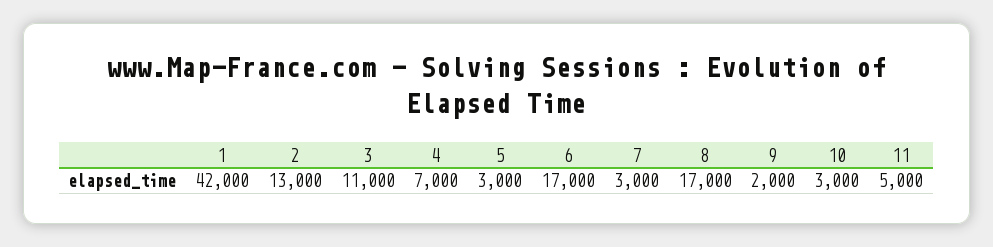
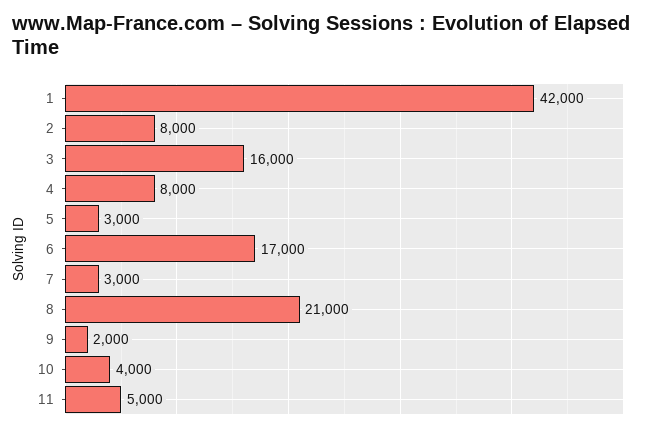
  {
    "1": 42000,
-   "2": 13000,
+   "2": 8000,
-   "3": 11000,
+   "3": 16000,
-   "4": 7000,
+   "4": 8000,
    "5": 3000,
    "6": 17000,
    "7": 3000,
-   "8": 17000,
+   "8": 21000,
    "9": 2000,
-   "10": 3000,
+   "10": 4000,
    "11": 5000
  }

